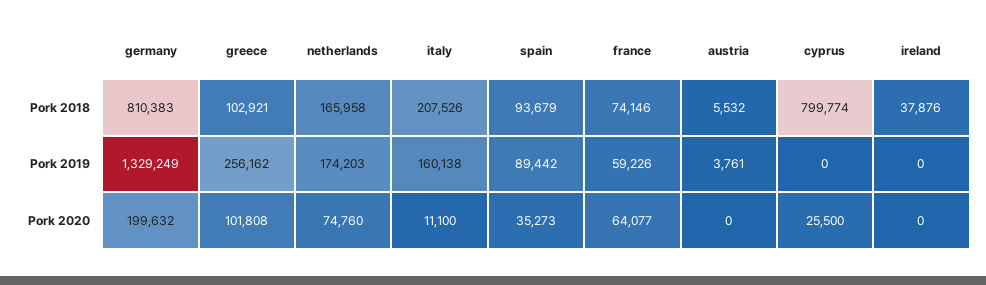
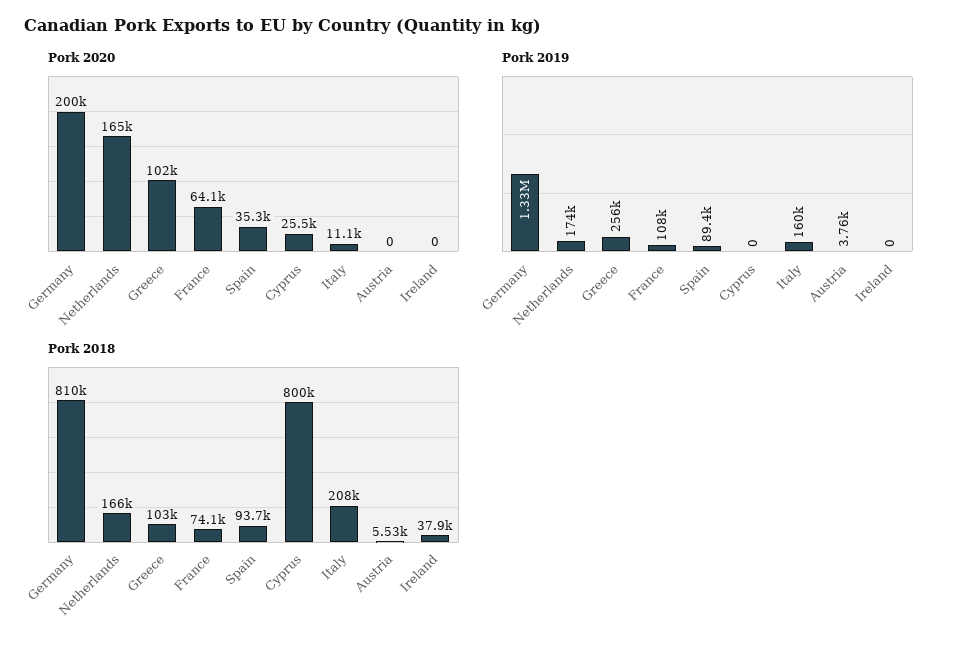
  {
    "Pork 2018": {
      "germany": 810383,
      "greece": 102921,
      "netherlands": 165958,
      "italy": 207526,
      "spain": 93679,
      "france": 74146,
      "austria": 5532,
      "cyprus": 799774,
      "ireland": 37876
    },
    "Pork 2019": {
      "germany": 1329249,
      "greece": 256162,
      "netherlands": 174203,
      "italy": 160138,
      "spain": 89442,
-     "france": 59226,
+     "france": 108000,
      "austria": 3761,
      "cyprus": 0,
      "ireland": 0
    },
    "Pork 2020": {
      "germany": 199632,
      "greece": 101808,
-     "netherlands": 74760,
+     "netherlands": 165000,
      "italy": 11100,
      "spain": 35273,
      "france": 64077,
      "austria": 0,
      "cyprus": 25500,
      "ireland": 0
    }
  }

